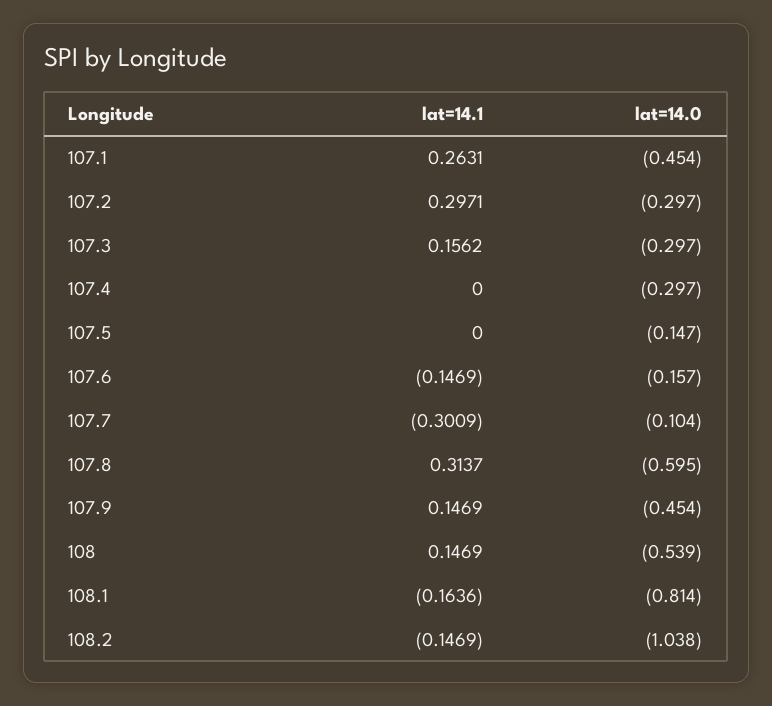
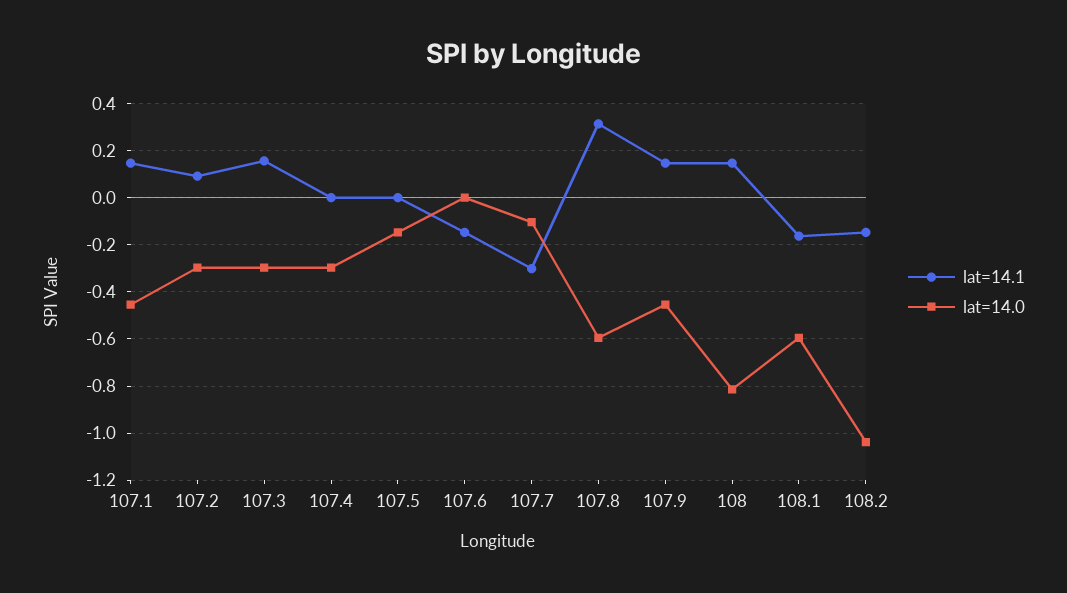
  {
    "lat=14.1": {
-     "107.1": 0.2631,
+     "107.1": 0.15,
-     "107.2": 0.2971,
+     "107.2": 0.1,
      "107.3": 0.1562,
      "107.4": 0,
      "107.5": 0,
      "107.6": -0.1469,
      "107.7": -0.3009,
      "107.8": 0.3137,
      "107.9": 0.1469,
      "108": 0.1469,
      "108.1": -0.1636,
      "108.2": -0.1469
    },
    "lat=14.0": {
      "107.1": -0.454,
      "107.2": -0.297,
      "107.3": -0.297,
      "107.4": -0.297,
      "107.5": -0.147,
-     "107.6": -0.157,
+     "107.6": 0,
      "107.7": -0.104,
      "107.8": -0.595,
      "107.9": -0.454,
-     "108": -0.539,
+     "108": -0.8,
-     "108.1": -0.814,
+     "108.1": -0.6,
      "108.2": -1.038
    }
  }

